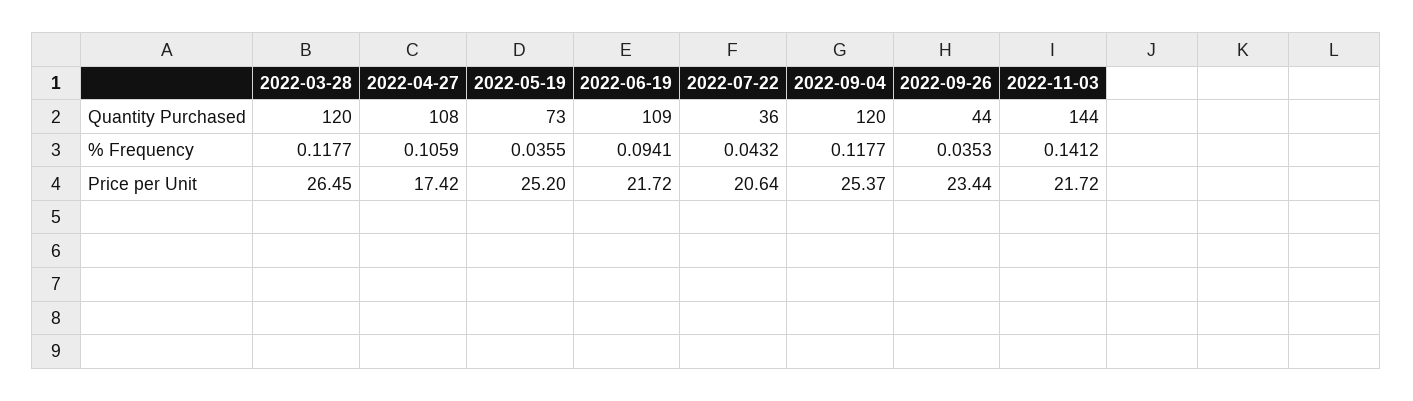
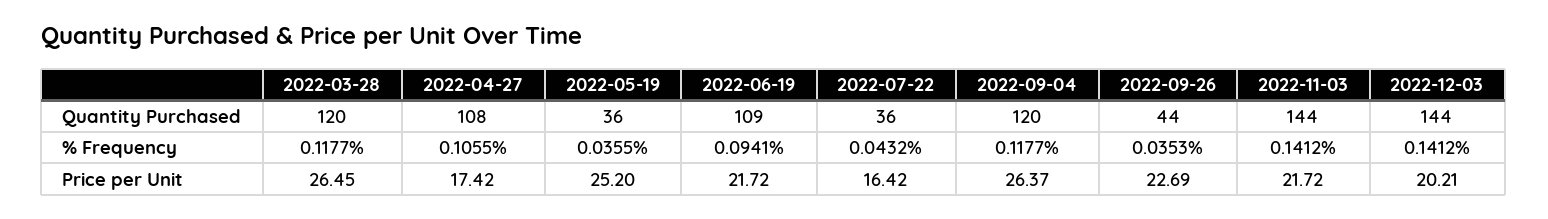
  {
    "2022-03-28": {
      "Quantity Purchased": 120,
      "% Frequency": 0.1177,
      "Price per Unit": 26.45
    },
    "2022-04-27": {
      "Quantity Purchased": 108,
-     "% Frequency": 0.1059,
+     "% Frequency": 0.1055,
      "Price per Unit": 17.42
    },
    "2022-05-19": {
-     "Quantity Purchased": 73,
+     "Quantity Purchased": 36,
      "% Frequency": 0.0355,
      "Price per Unit": 25.2
    },
    "2022-06-19": {
      "Quantity Purchased": 109,
      "% Frequency": 0.0941,
      "Price per Unit": 21.72
    },
    "2022-07-22": {
      "Quantity Purchased": 36,
      "% Frequency": 0.0432,
-     "Price per Unit": 20.64
+     "Price per Unit": 16.42
    },
    "2022-09-04": {
      "Quantity Purchased": 120,
      "% Frequency": 0.1177,
-     "Price per Unit": 25.37
+     "Price per Unit": 26.37
    },
    "2022-09-26": {
      "Quantity Purchased": 44,
      "% Frequency": 0.0353,
-     "Price per Unit": 23.44
+     "Price per Unit": 22.69
    },
    "2022-11-03": {
      "Quantity Purchased": 144,
      "% Frequency": 0.1412,
      "Price per Unit": 21.72
-   }
+   },
+   "2022-12-03": {
+     "Quantity Purchased": 144,
+     "% Frequency": 0.1412,
+     "Price per Unit": 20.21
+   }
  }

